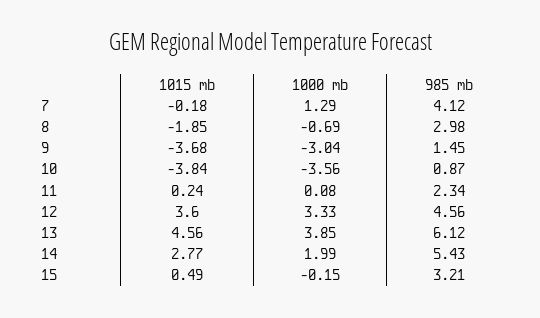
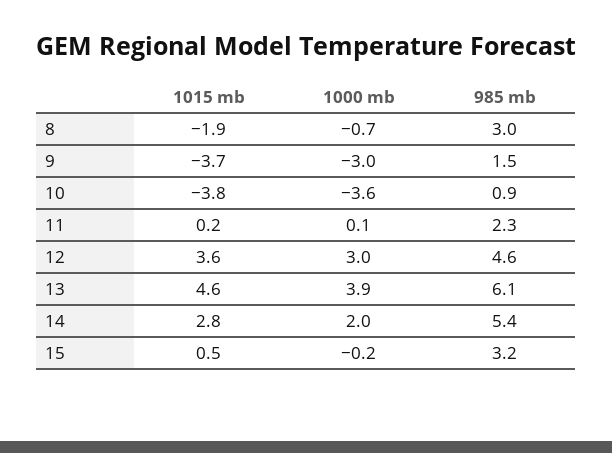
  {
    "1015 mb": {
-     "7": -0.18,
      "8": -1.85,
      "9": -3.68,
      "10": -3.84,
      "11": 0.24,
      "12": 3.6,
      "13": 4.56,
      "14": 2.77,
      "15": 0.49
    },
    "1000 mb": {
-     "7": 1.29,
      "8": -0.69,
      "9": -3.04,
      "10": -3.56,
      "11": 0.08,
-     "12": 3.33,
+     "12": 3,
      "13": 3.85,
      "14": 1.99,
      "15": -0.15
    },
    "985 mb": {
-     "7": 4.12,
      "8": 2.98,
      "9": 1.45,
      "10": 0.87,
      "11": 2.34,
      "12": 4.56,
      "13": 6.12,
      "14": 5.43,
      "15": 3.21
    }
  }

